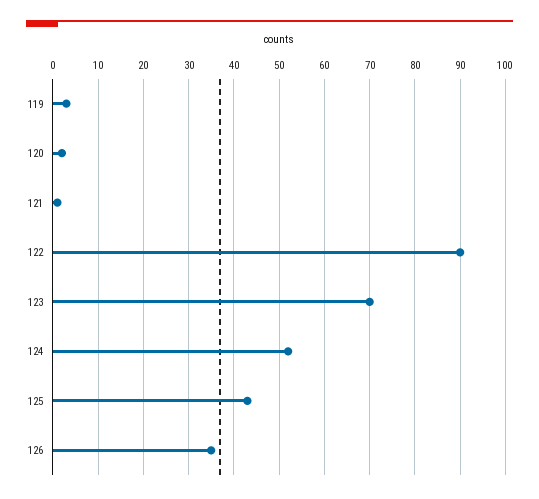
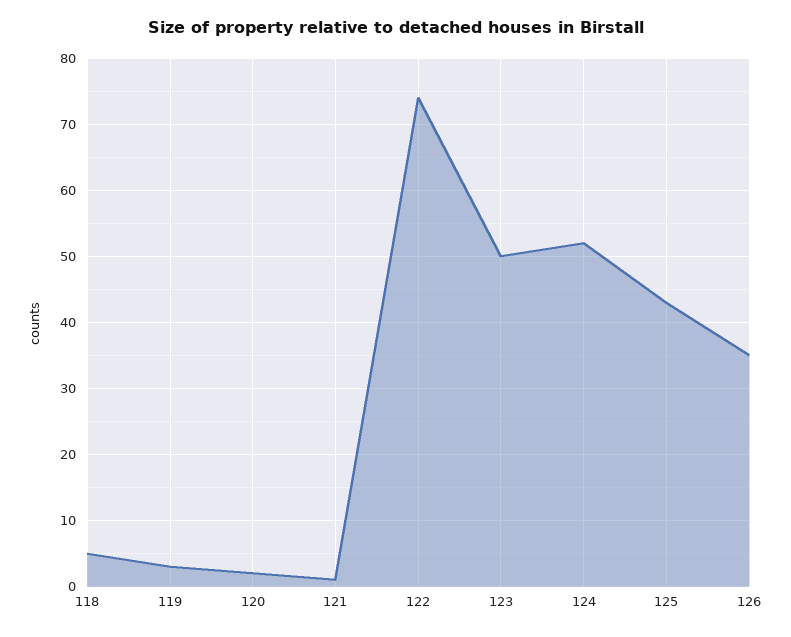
  {
    "119": 3,
    "120": 2,
    "121": 1,
-   "122": 90,
+   "122": 74,
-   "123": 70,
+   "123": 50,
    "124": 52,
    "125": 43,
-   "126": 35
+   "126": 35,
+   "118": 5
  }

